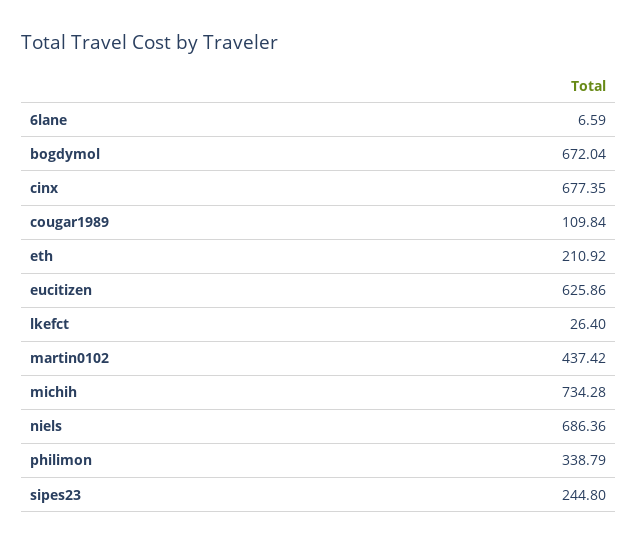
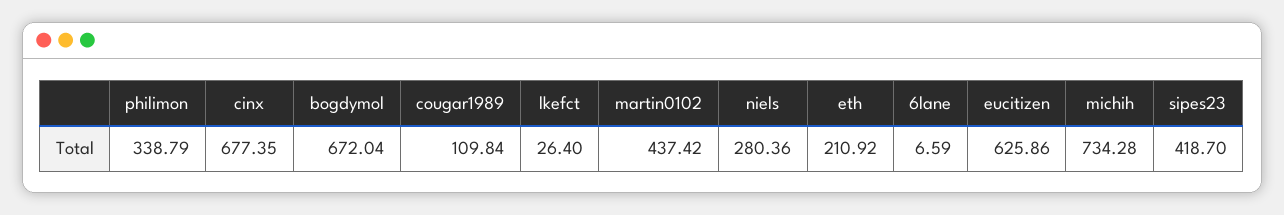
  {
    "6lane": 6.59,
    "bogdymol": 672.04,
    "cinx": 677.35,
    "cougar1989": 109.84,
    "eth": 210.92,
    "eucitizen": 625.86,
    "lkefct": 26.4,
    "martin0102": 437.42,
    "michih": 734.28,
-   "niels": 686.36,
+   "niels": 280.36,
    "philimon": 338.79,
-   "sipes23": 244.8
+   "sipes23": 418.7
  }

